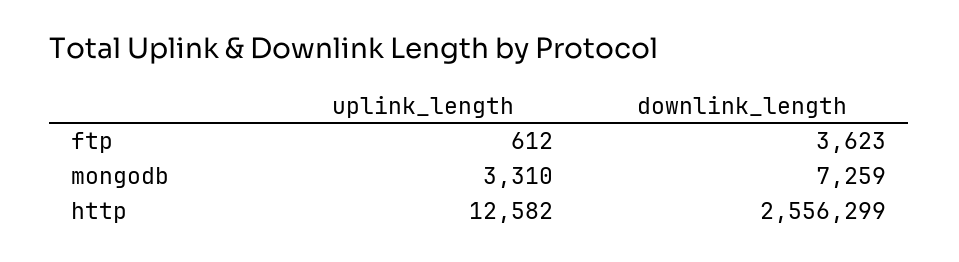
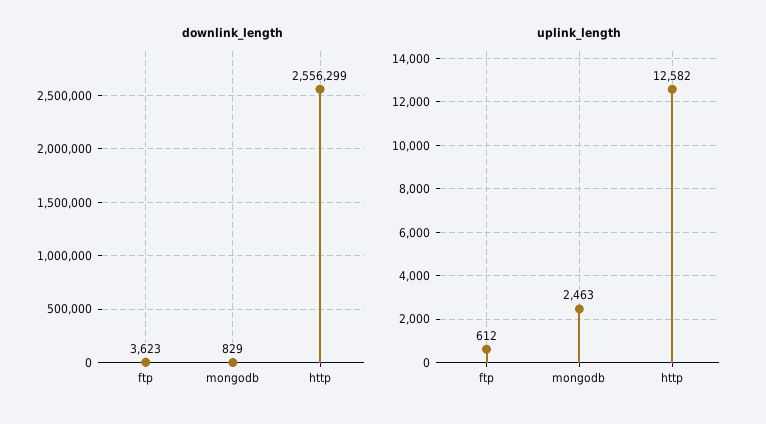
  {
    "uplink_length": {
      "ftp": 612,
-     "mongodb": 3310,
+     "mongodb": 2463,
      "http": 12582
    },
    "downlink_length": {
      "ftp": 3623,
-     "mongodb": 7259,
+     "mongodb": 829,
      "http": 2556299
    }
  }

